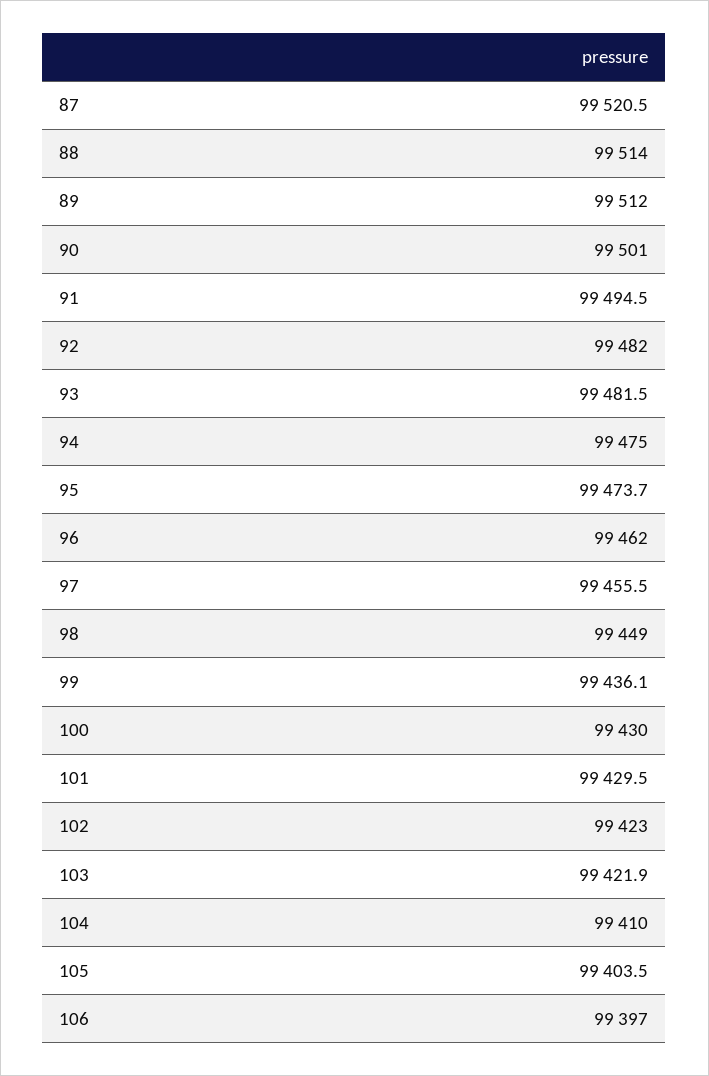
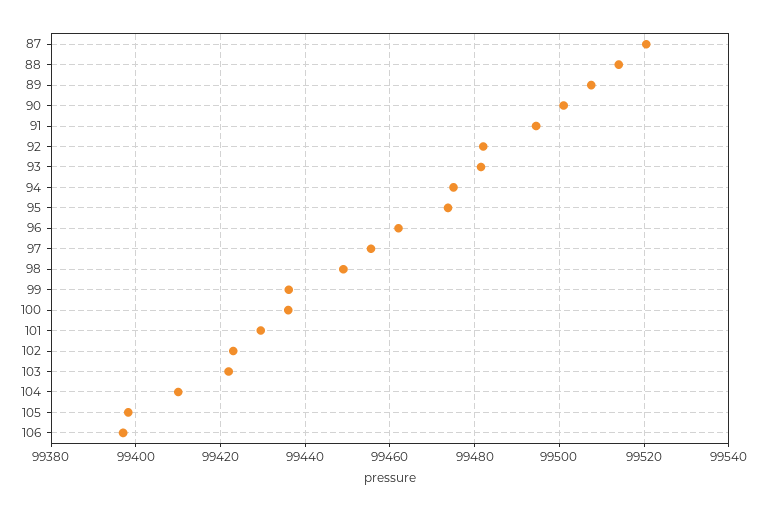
  {
    "87": 99520.5,
    "88": 99514,
-   "89": 99512,
+   "89": 99508,
    "90": 99501,
    "91": 99494.5,
    "92": 99482,
    "93": 99481.5,
    "94": 99475,
    "95": 99473.7,
    "96": 99462,
    "97": 99455.5,
    "98": 99449,
    "99": 99436.1,
-   "100": 99430,
+   "100": 99436,
    "101": 99429.5,
    "102": 99423,
    "103": 99421.9,
    "104": 99410,
-   "105": 99403.5,
+   "105": 99398,
    "106": 99397
  }

